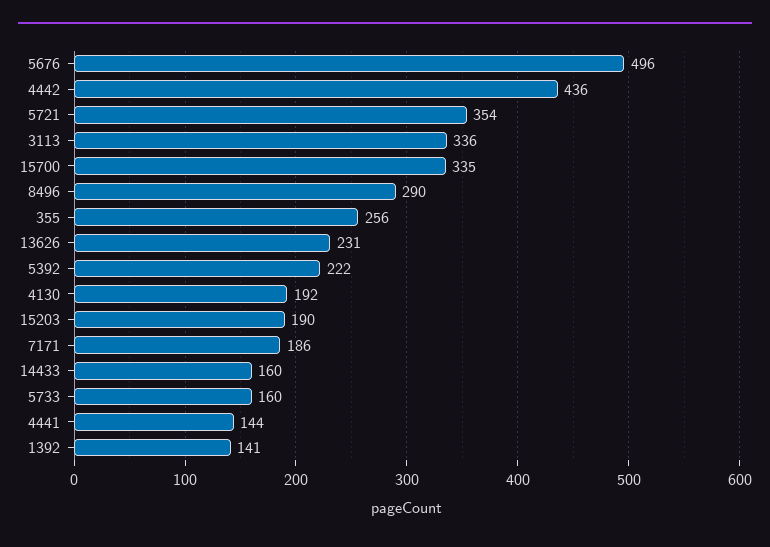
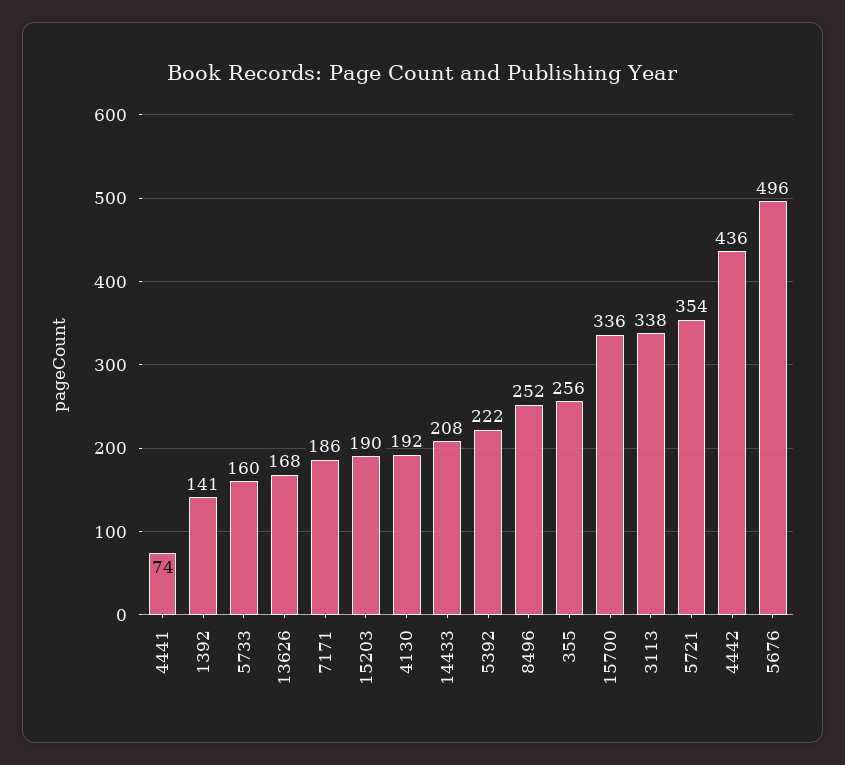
  {
    "5676": 496,
    "4442": 436,
    "5721": 354,
-   "3113": 336,
+   "3113": 338,
-   "15700": 335,
+   "15700": 336,
-   "8496": 290,
+   "8496": 252,
    "355": 256,
-   "13626": 231,
+   "13626": 168,
    "5392": 222,
    "4130": 192,
    "15203": 190,
    "7171": 186,
-   "14433": 160,
+   "14433": 208,
    "5733": 160,
-   "4441": 144,
+   "4441": 74,
    "1392": 141
  }

